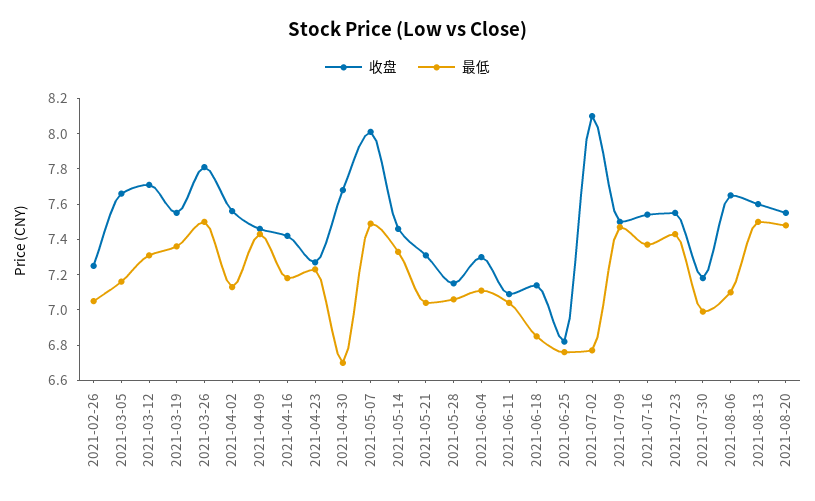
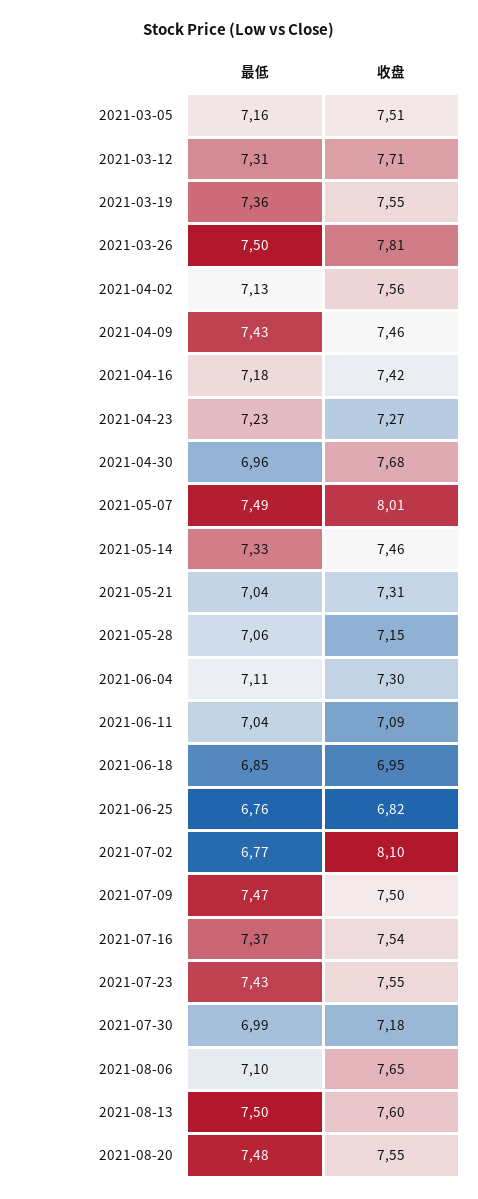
  {
    "收盘": {
-     "2021-02-26": 7.25,
-     "2021-03-05": 7.65,
+     "2021-03-05": 7.51,
      "2021-03-12": 7.71,
      "2021-03-19": 7.55,
      "2021-03-26": 7.81,
      "2021-04-02": 7.56,
      "2021-04-09": 7.46,
      "2021-04-16": 7.42,
      "2021-04-23": 7.27,
      "2021-04-30": 7.68,
      "2021-05-07": 8.01,
      "2021-05-14": 7.46,
      "2021-05-21": 7.31,
      "2021-05-28": 7.15,
      "2021-06-04": 7.3,
      "2021-06-11": 7.09,
-     "2021-06-18": 7.15,
+     "2021-06-18": 6.95,
      "2021-06-25": 6.82,
      "2021-07-02": 8.1,
      "2021-07-09": 7.5,
      "2021-07-16": 7.54,
      "2021-07-23": 7.55,
      "2021-07-30": 7.18,
      "2021-08-06": 7.65,
      "2021-08-13": 7.6,
      "2021-08-20": 7.55
    },
    "最低": {
-     "2021-02-26": 7.05,
      "2021-03-05": 7.16,
      "2021-03-12": 7.31,
      "2021-03-19": 7.36,
      "2021-03-26": 7.5,
      "2021-04-02": 7.13,
      "2021-04-09": 7.43,
      "2021-04-16": 7.18,
      "2021-04-23": 7.23,
-     "2021-04-30": 6.7,
+     "2021-04-30": 6.96,
      "2021-05-07": 7.49,
      "2021-05-14": 7.33,
      "2021-05-21": 7.04,
      "2021-05-28": 7.06,
      "2021-06-04": 7.11,
      "2021-06-11": 7.04,
      "2021-06-18": 6.85,
      "2021-06-25": 6.76,
      "2021-07-02": 6.77,
      "2021-07-09": 7.47,
      "2021-07-16": 7.37,
      "2021-07-23": 7.43,
      "2021-07-30": 6.99,
      "2021-08-06": 7.1,
      "2021-08-13": 7.5,
      "2021-08-20": 7.48
    }
  }

